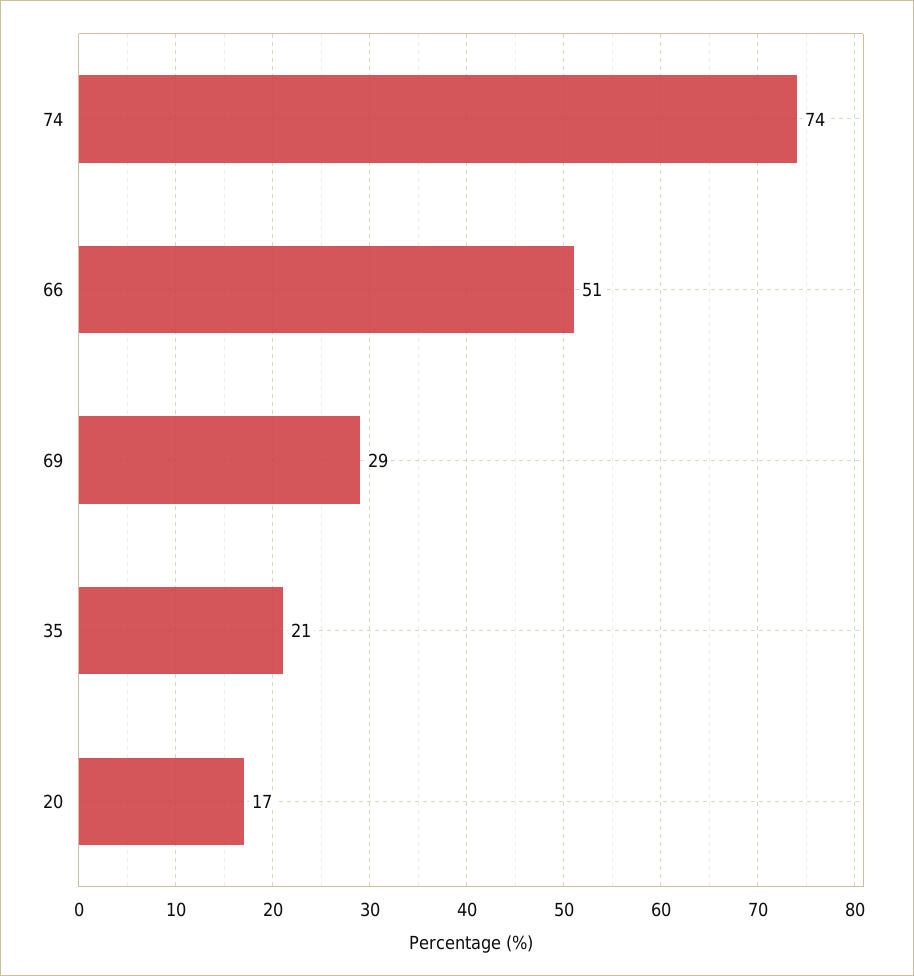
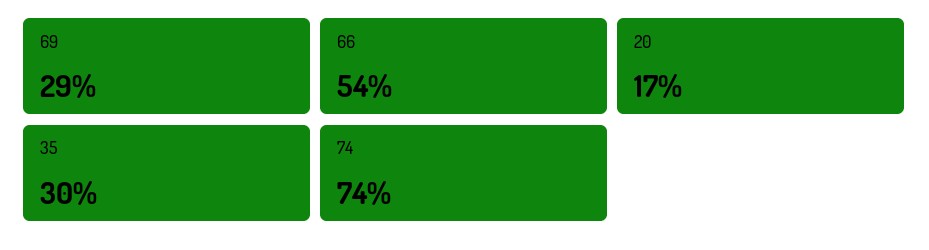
  {
    "74": 74,
-   "66": 51,
+   "66": 54,
    "69": 29,
-   "35": 21,
+   "35": 30,
    "20": 17
  }

